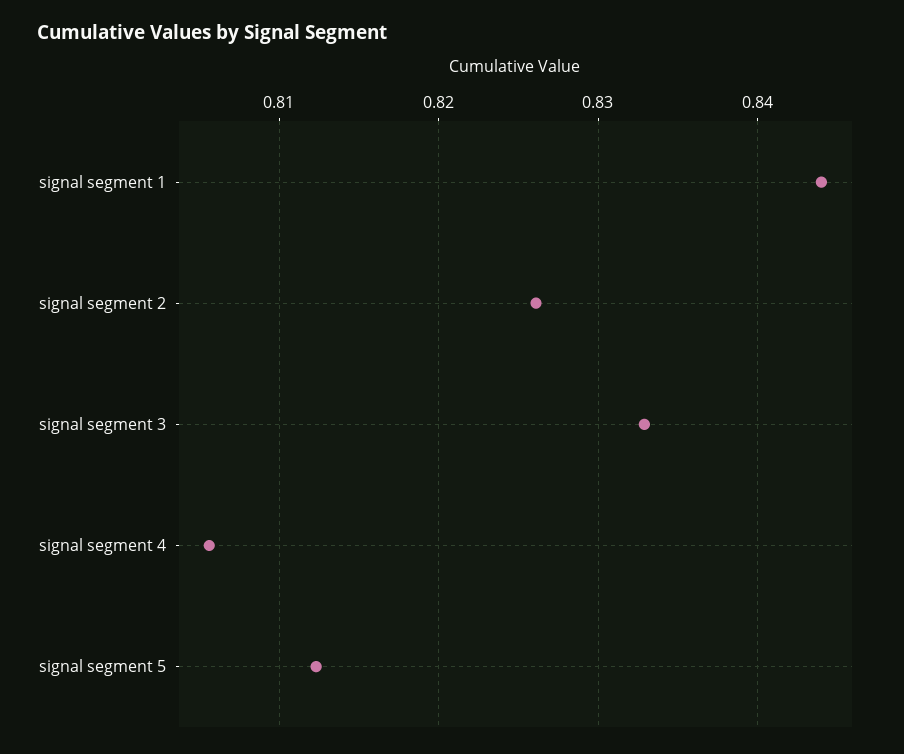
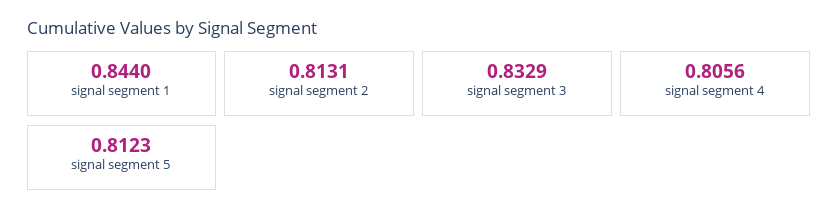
  {
    "signal segment 1": 0.844,
-   "signal segment 2": 0.826,
+   "signal segment 2": 0.8131,
    "signal segment 3": 0.8329,
    "signal segment 4": 0.8056,
    "signal segment 5": 0.8123
  }

